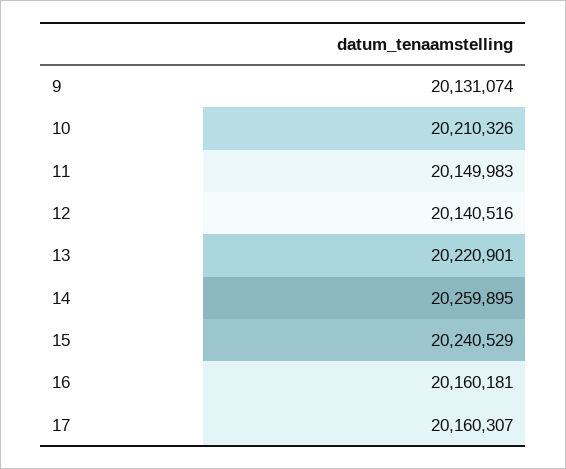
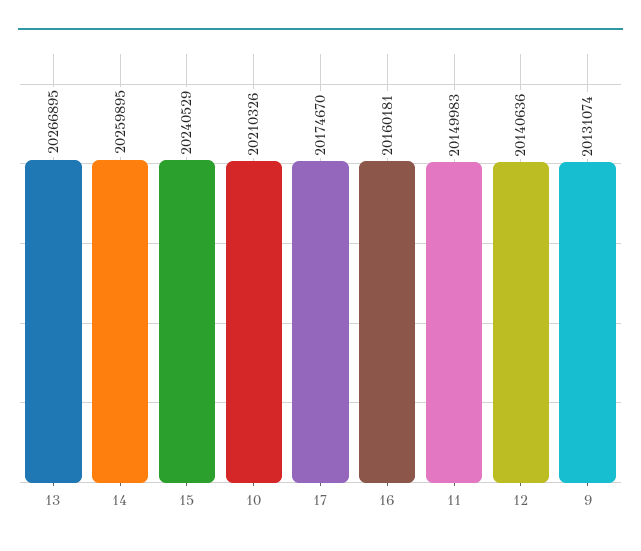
  {
    "9": 20131074,
    "10": 20210326,
    "11": 20149983,
-   "12": 20140516,
+   "12": 20140636,
-   "13": 20220901,
+   "13": 20266895,
    "14": 20259895,
    "15": 20240529,
    "16": 20160181,
-   "17": 20160307
+   "17": 20174670
  }

